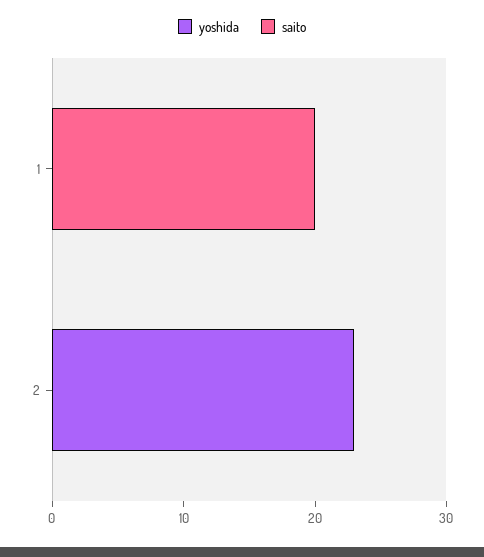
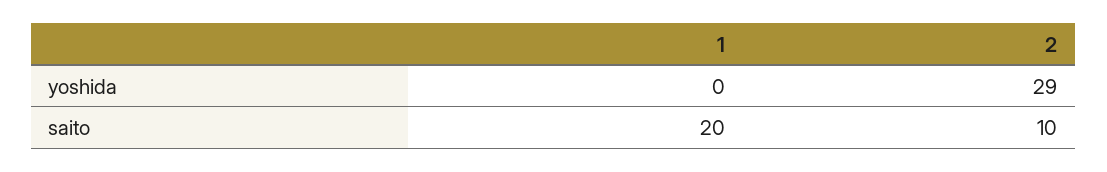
  {
    "yoshida": {
      "1": 0,
-     "2": 23
+     "2": 29
    },
    "saito": {
      "1": 20,
-     "2": 0
+     "2": 10
    }
  }

